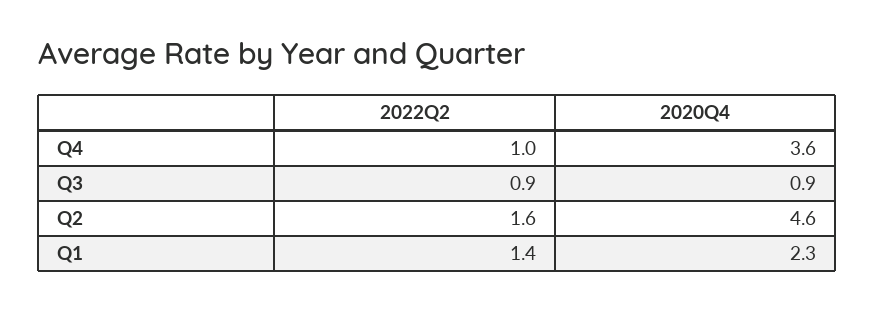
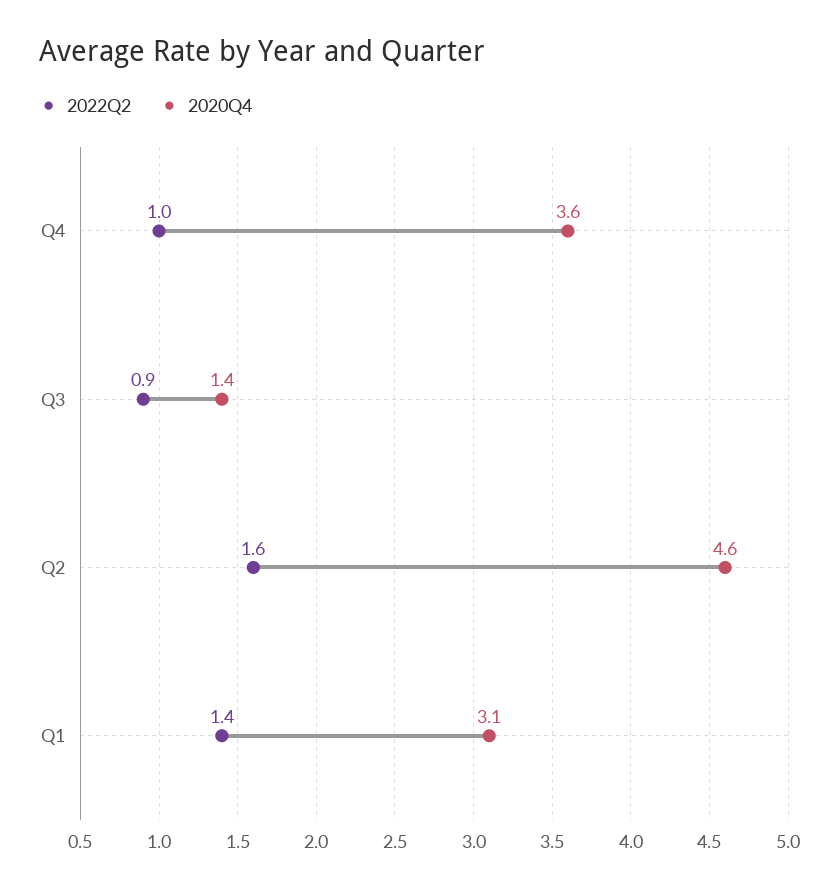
  {
    "2022Q2": {
      "Q4": 1,
      "Q3": 0.9,
      "Q2": 1.6,
      "Q1": 1.4
    },
    "2020Q4": {
      "Q4": 3.6,
-     "Q3": 0.9,
+     "Q3": 1.4,
      "Q2": 4.6,
-     "Q1": 2.3
+     "Q1": 3.1
    }
  }

